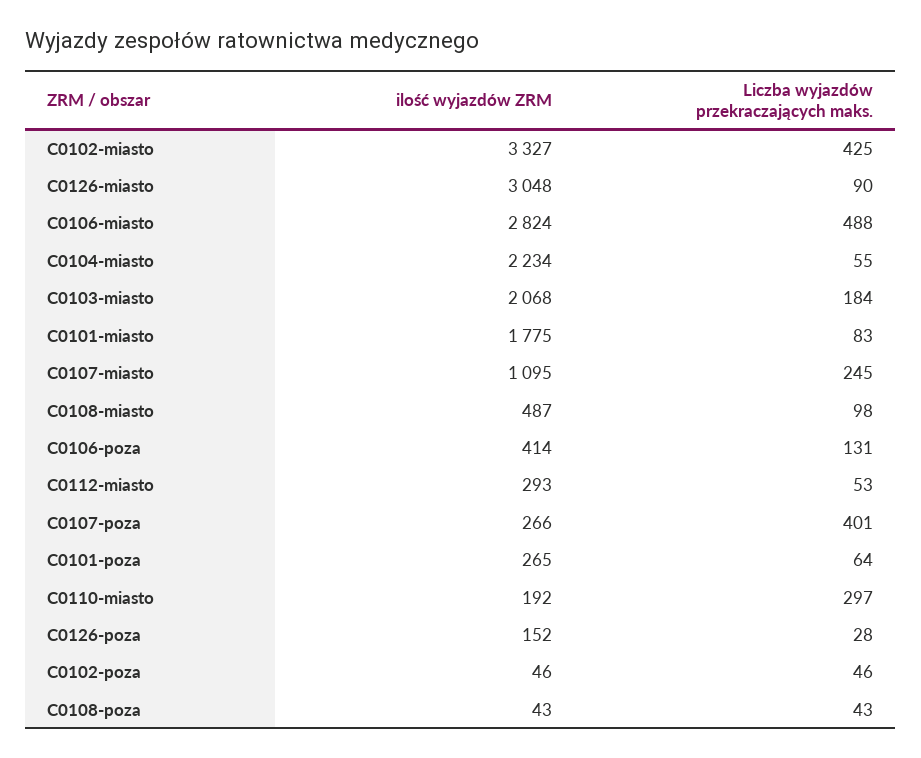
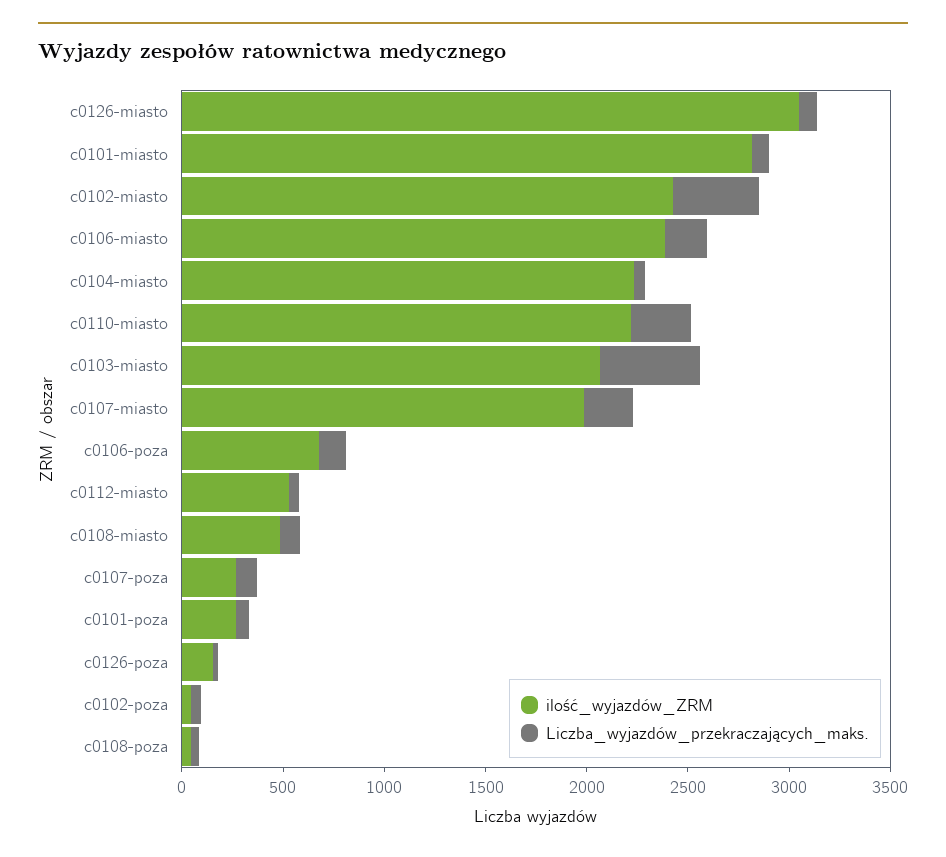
  {
    "ilość wyjazdów ZRM": {
-     "C0102-miasto": 3327,
+     "C0102-miasto": 2400,
      "C0126-miasto": 3048,
-     "C0106-miasto": 2824,
+     "C0106-miasto": 2400,
      "C0104-miasto": 2234,
      "C0103-miasto": 2068,
-     "C0101-miasto": 1775,
+     "C0101-miasto": 2800,
-     "C0107-miasto": 1095,
+     "C0107-miasto": 2000,
      "C0108-miasto": 487,
-     "C0106-poza": 414,
+     "C0106-poza": 700,
-     "C0112-miasto": 293,
+     "C0112-miasto": 500,
      "C0107-poza": 266,
      "C0101-poza": 265,
-     "C0110-miasto": 192,
+     "C0110-miasto": 2200,
      "C0126-poza": 152,
      "C0102-poza": 46,
      "C0108-poza": 43
    },
    "Liczba wyjazdów przekraczających maks.": {
      "C0102-miasto": 425,
      "C0126-miasto": 90,
-     "C0106-miasto": 488,
+     "C0106-miasto": 200,
      "C0104-miasto": 55,
-     "C0103-miasto": 184,
+     "C0103-miasto": 500,
      "C0101-miasto": 83,
      "C0107-miasto": 245,
      "C0108-miasto": 98,
      "C0106-poza": 131,
      "C0112-miasto": 53,
-     "C0107-poza": 401,
+     "C0107-poza": 100,
      "C0101-poza": 64,
      "C0110-miasto": 297,
      "C0126-poza": 28,
      "C0102-poza": 46,
      "C0108-poza": 43
    }
  }

